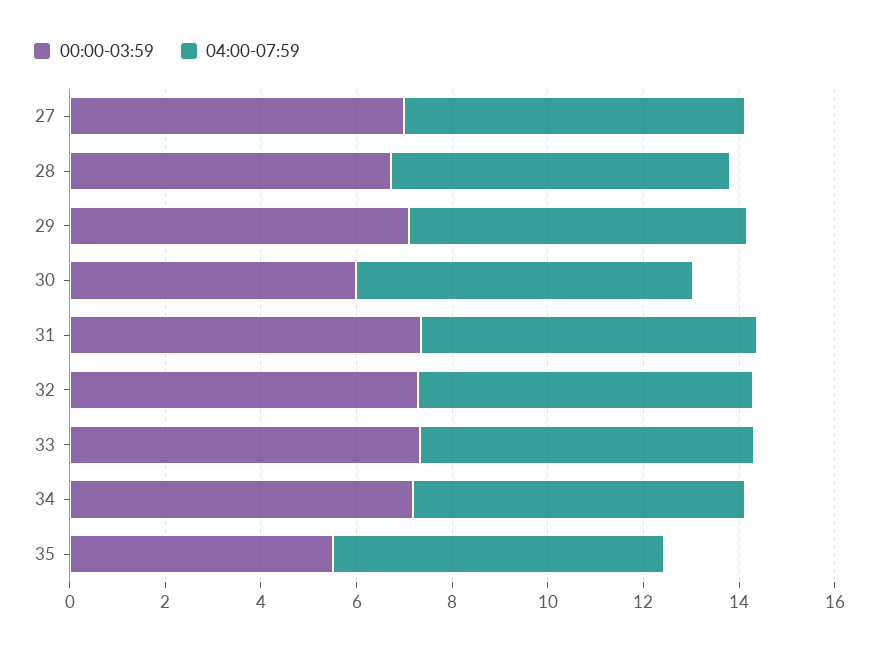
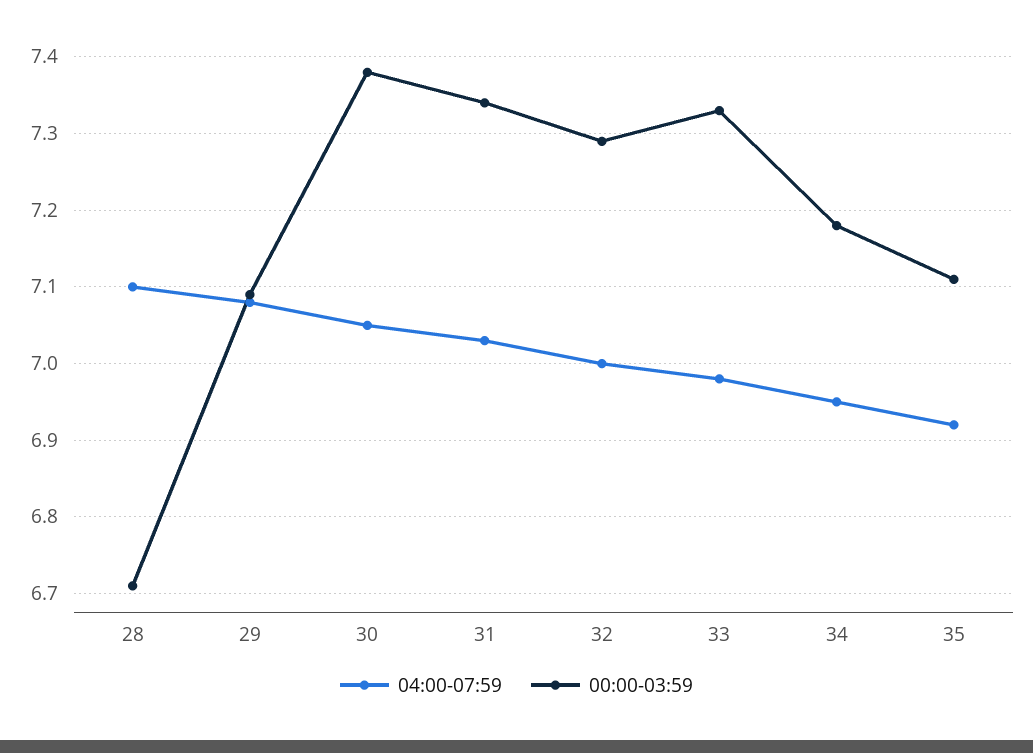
  {
    "00:00-03:59": {
-     "27": 7,
      "28": 6.71,
      "29": 7.09,
-     "30": 6,
+     "30": 7.38,
      "31": 7.34,
      "32": 7.29,
      "33": 7.33,
      "34": 7.18,
-     "35": 5.5
+     "35": 7.11
    },
    "04:00-07:59": {
-     "27": 7,
      "28": 7.1,
      "29": 7.08,
      "30": 7.05,
      "31": 7.03,
      "32": 7,
      "33": 6.98,
      "34": 6.95,
      "35": 6.92
    }
  }

